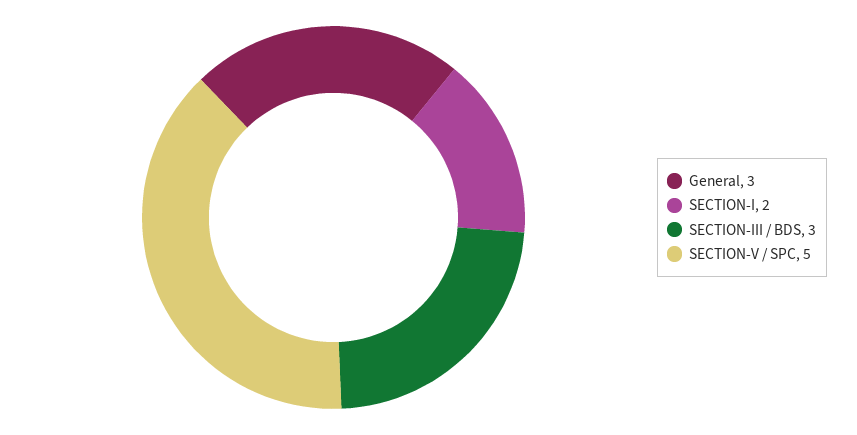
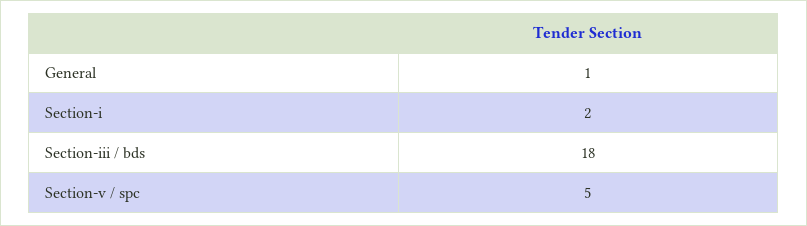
  {
-   "General": 3,
+   "General": 1,
    "SECTION-I": 2,
-   "SECTION-III / BDS": 3,
+   "SECTION-III / BDS": 18,
    "SECTION-V / SPC": 5
  }

